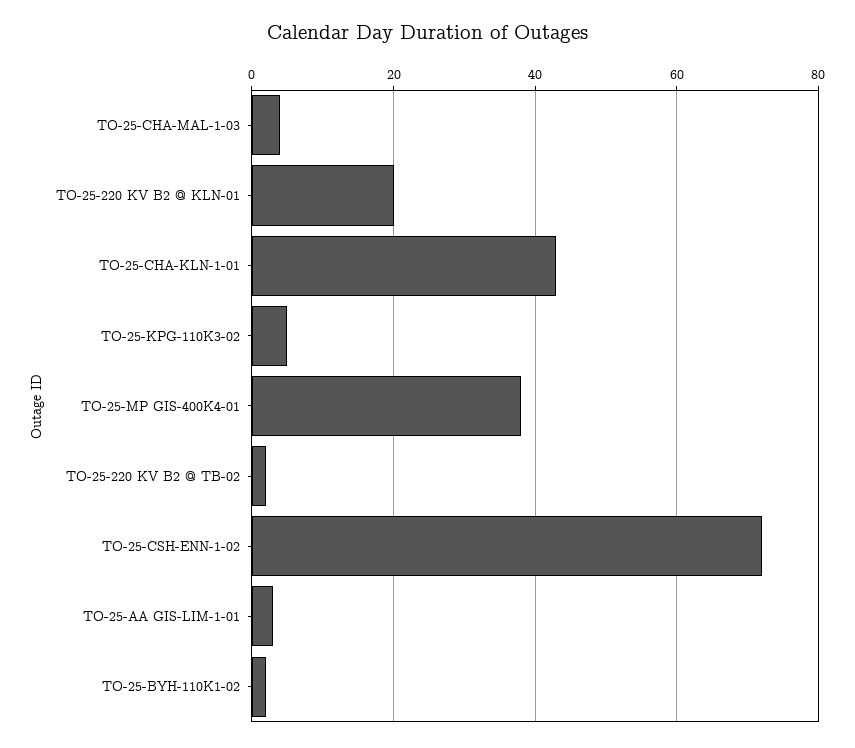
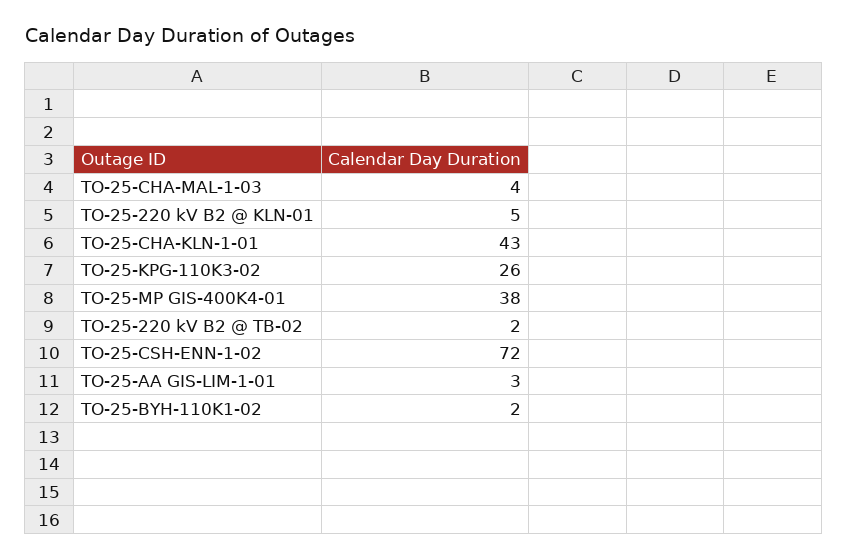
  {
    "TO-25-CHA-MAL-1-03": 4,
-   "TO-25-220 KV B2 @ KLN-01": 20,
+   "TO-25-220 KV B2 @ KLN-01": 5,
    "TO-25-CHA-KLN-1-01": 43,
-   "TO-25-KPG-110K3-02": 5,
+   "TO-25-KPG-110K3-02": 26,
    "TO-25-MP GIS-400K4-01": 38,
    "TO-25-220 KV B2 @ TB-02": 2,
    "TO-25-CSH-ENN-1-02": 72,
    "TO-25-AA GIS-LIM-1-01": 3,
    "TO-25-BYH-110K1-02": 2
  }

